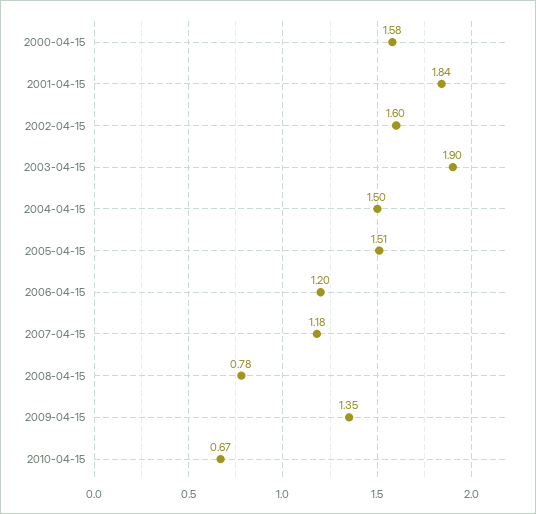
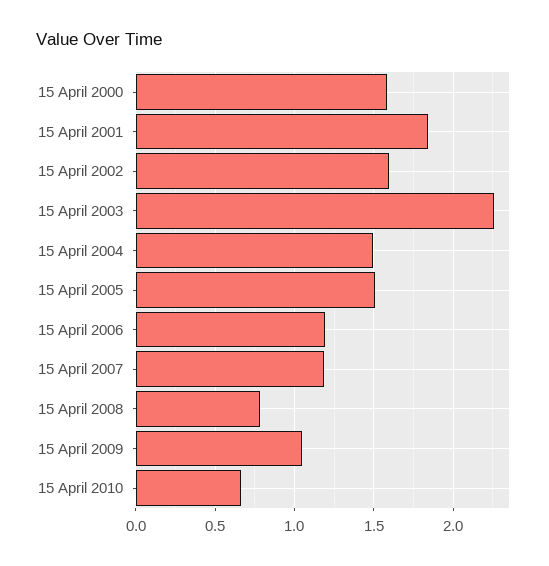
  {
    "2000-04-15": 1.58,
    "2001-04-15": 1.84,
    "2002-04-15": 1.6,
-   "2003-04-15": 1.9,
+   "2003-04-15": 2.25,
    "2004-04-15": 1.5,
    "2005-04-15": 1.51,
    "2006-04-15": 1.2,
    "2007-04-15": 1.18,
    "2008-04-15": 0.78,
-   "2009-04-15": 1.35,
+   "2009-04-15": 1.05,
    "2010-04-15": 0.67
  }

